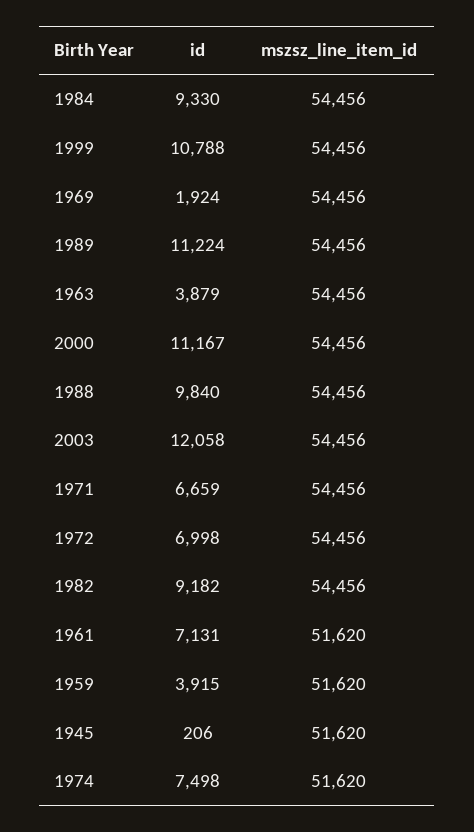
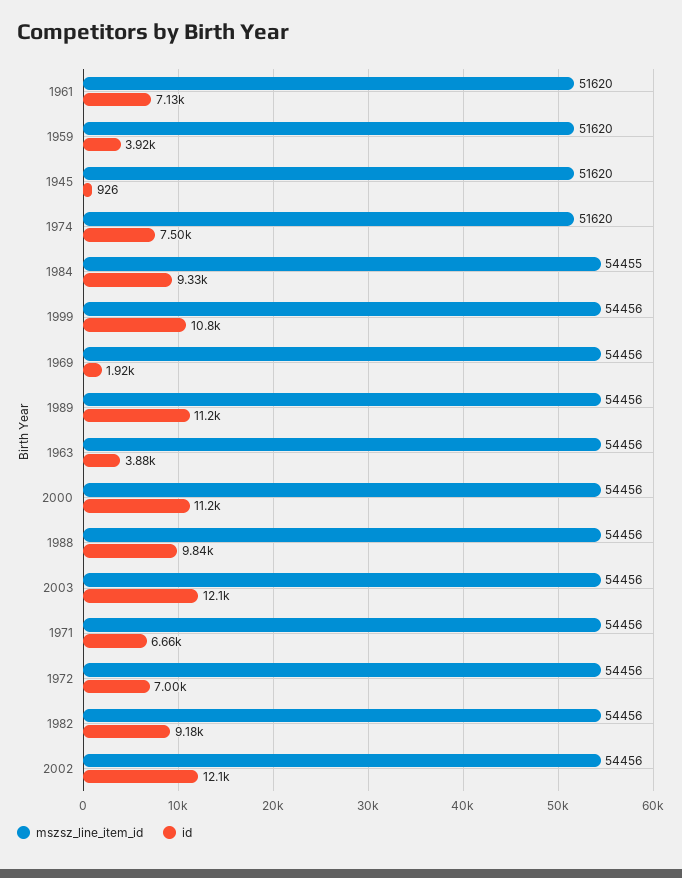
  {
    "id": {
      "1984": 9330,
      "1999": 10788,
      "1969": 1924,
      "1989": 11224,
      "1963": 3879,
      "2000": 11167,
      "1988": 9840,
      "2003": 12058,
      "1971": 6659,
      "1972": 6998,
      "1982": 9182,
      "1961": 7131,
      "1959": 3915,
-     "1945": 206,
+     "1945": 926,
-     "1974": 7498
+     "1974": 7498,
+     "2002": 12100
    },
    "mszsz_line_item_id": {
-     "1984": 54456,
+     "1984": 54455,
      "1999": 54456,
      "1969": 54456,
      "1989": 54456,
      "1963": 54456,
      "2000": 54456,
      "1988": 54456,
      "2003": 54456,
      "1971": 54456,
      "1972": 54456,
      "1982": 54456,
      "1961": 51620,
      "1959": 51620,
      "1945": 51620,
-     "1974": 51620
+     "1974": 51620,
+     "2002": 54456
    }
  }

